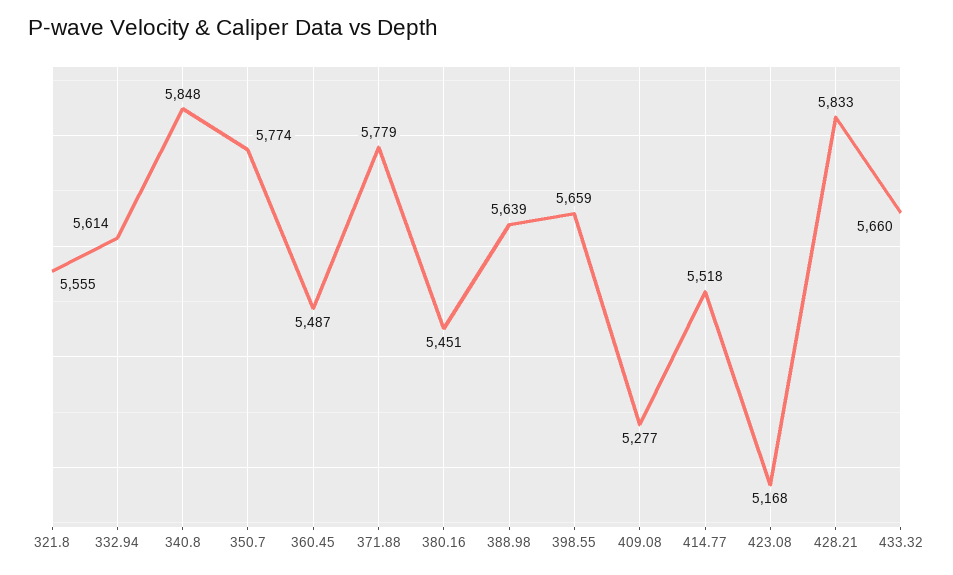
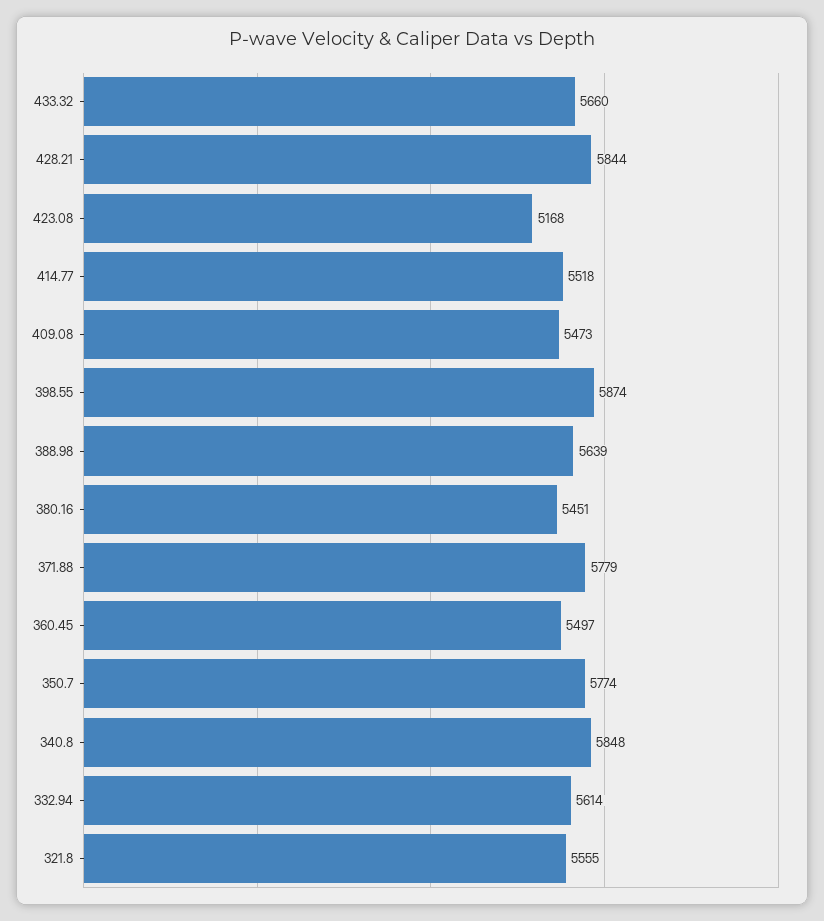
  {
    "321.8": 5555,
    "332.94": 5614,
    "340.8": 5848,
    "350.7": 5774,
-   "360.45": 5487,
+   "360.45": 5497,
    "371.88": 5779,
    "380.16": 5451,
    "388.98": 5639,
-   "398.55": 5659,
+   "398.55": 5874,
-   "409.08": 5277,
+   "409.08": 5473,
    "414.77": 5518,
    "423.08": 5168,
-   "428.21": 5833,
+   "428.21": 5844,
    "433.32": 5660
  }

